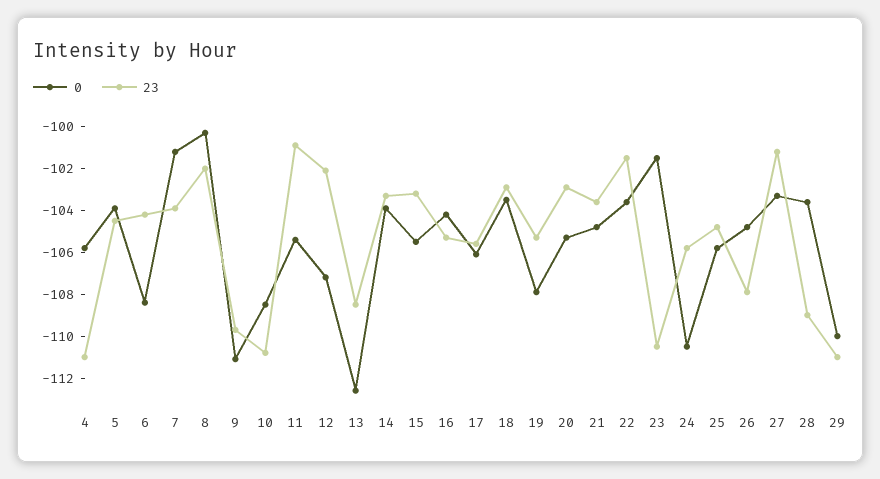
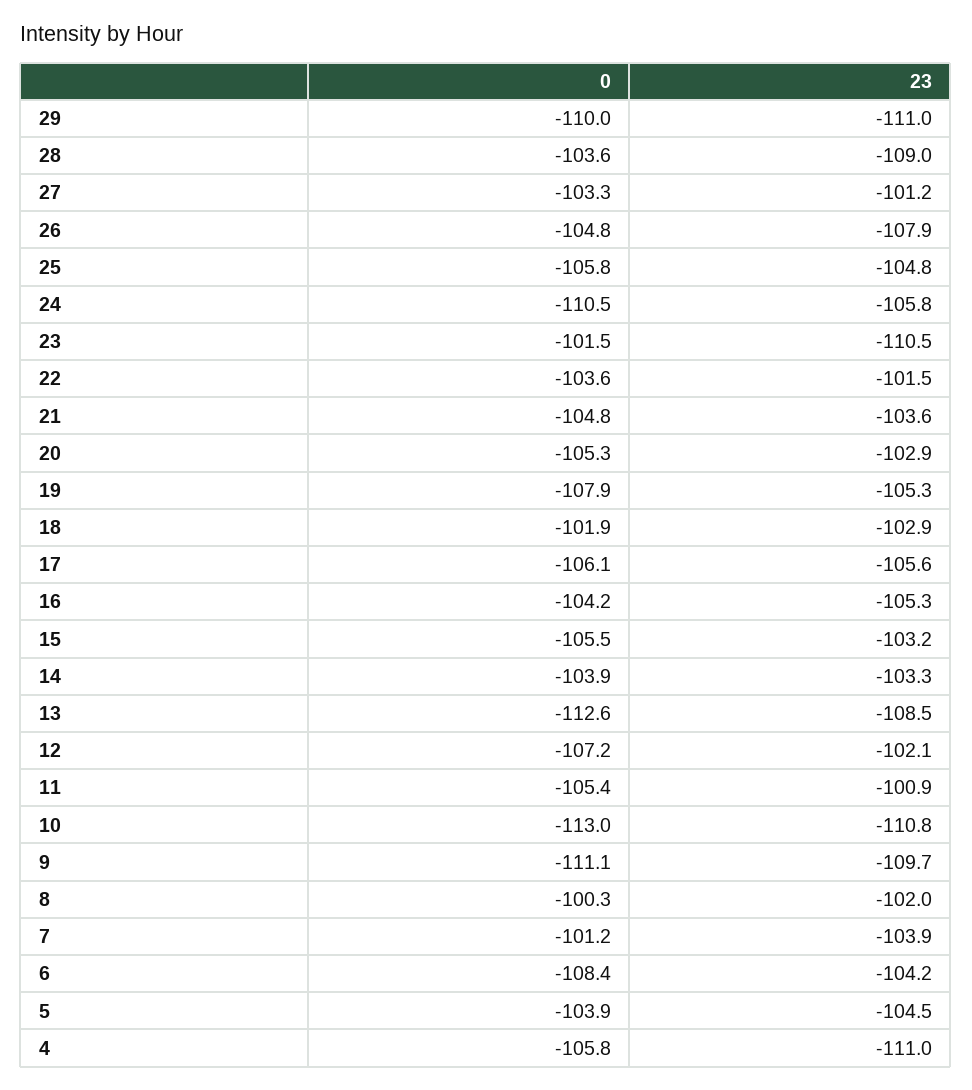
  {
    "0": {
      "4": -105.8,
      "5": -103.9,
      "6": -108.4,
      "7": -101.2,
      "8": -100.3,
      "9": -111.1,
-     "10": -108.5,
+     "10": -113,
      "11": -105.4,
      "12": -107.2,
      "13": -112.6,
      "14": -103.9,
      "15": -105.5,
      "16": -104.2,
      "17": -106.1,
-     "18": -103.5,
+     "18": -101.9,
      "19": -107.9,
      "20": -105.3,
      "21": -104.8,
      "22": -103.6,
      "23": -101.5,
      "24": -110.5,
      "25": -105.8,
      "26": -104.8,
      "27": -103.3,
      "28": -103.6,
      "29": -110
    },
    "23": {
      "4": -111,
      "5": -104.5,
      "6": -104.2,
      "7": -103.9,
      "8": -102,
      "9": -109.7,
      "10": -110.8,
      "11": -100.9,
      "12": -102.1,
      "13": -108.5,
      "14": -103.3,
      "15": -103.2,
      "16": -105.3,
      "17": -105.6,
      "18": -102.9,
      "19": -105.3,
      "20": -102.9,
      "21": -103.6,
      "22": -101.5,
      "23": -110.5,
      "24": -105.8,
      "25": -104.8,
      "26": -107.9,
      "27": -101.2,
      "28": -109,
      "29": -111
    }
  }

